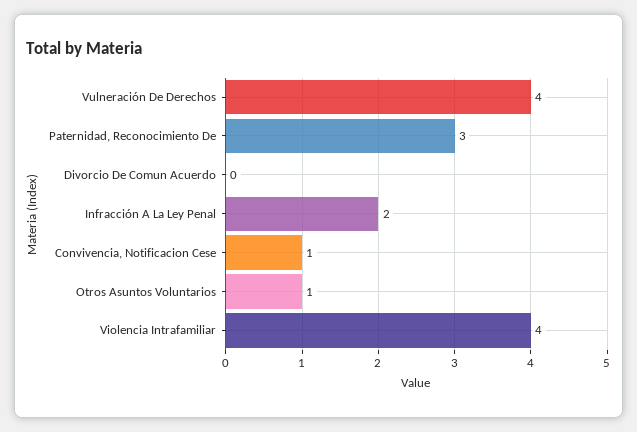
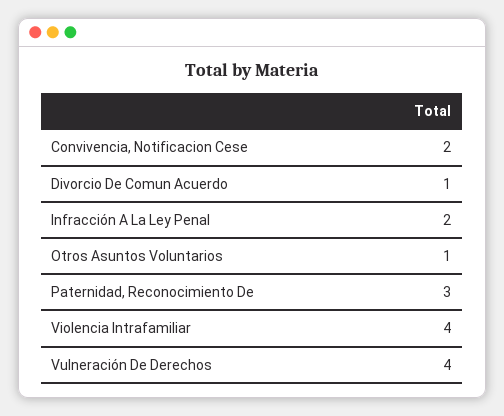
  {
    "Vulneración De Derechos": 4,
    "Paternidad, Reconocimiento De": 3,
-   "Divorcio De Comun Acuerdo": 0,
+   "Divorcio De Comun Acuerdo": 1,
    "Infracción A La Ley Penal": 2,
-   "Convivencia, Notificacion Cese": 1,
+   "Convivencia, Notificacion Cese": 2,
    "Otros Asuntos Voluntarios": 1,
    "Violencia Intrafamiliar": 4
  }

